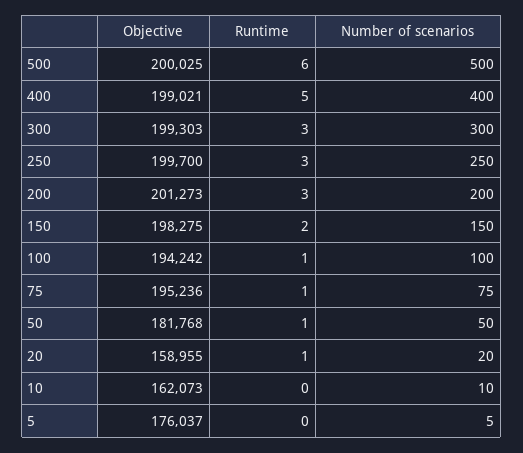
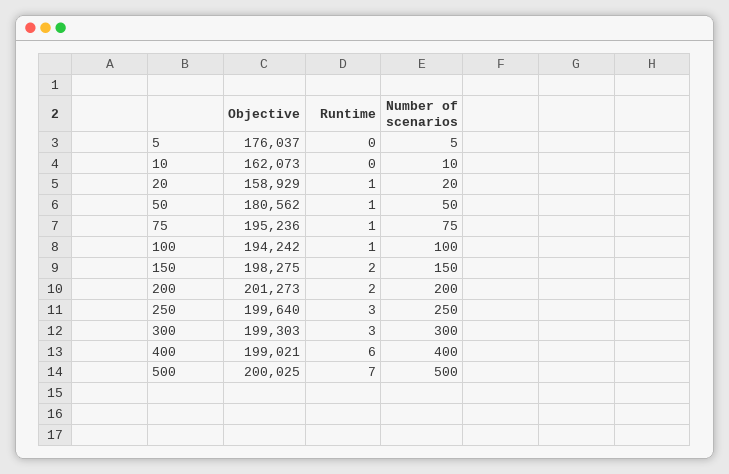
  {
    "Objective": {
      "500": 200025,
      "400": 199021,
      "300": 199303,
-     "250": 199700,
+     "250": 199640,
      "200": 201273,
      "150": 198275,
      "100": 194242,
      "75": 195236,
-     "50": 181768,
+     "50": 180562,
-     "20": 158955,
+     "20": 158929,
      "10": 162073,
      "5": 176037
    },
    "Runtime": {
-     "500": 6,
+     "500": 7,
-     "400": 5,
+     "400": 6,
      "300": 3,
      "250": 3,
-     "200": 3,
+     "200": 2,
      "150": 2,
      "100": 1,
      "75": 1,
      "50": 1,
      "20": 1,
      "10": 0,
      "5": 0
    },
    "Number of scenarios": {
      "500": 500,
      "400": 400,
      "300": 300,
      "250": 250,
      "200": 200,
      "150": 150,
      "100": 100,
      "75": 75,
      "50": 50,
      "20": 20,
      "10": 10,
      "5": 5
    }
  }

